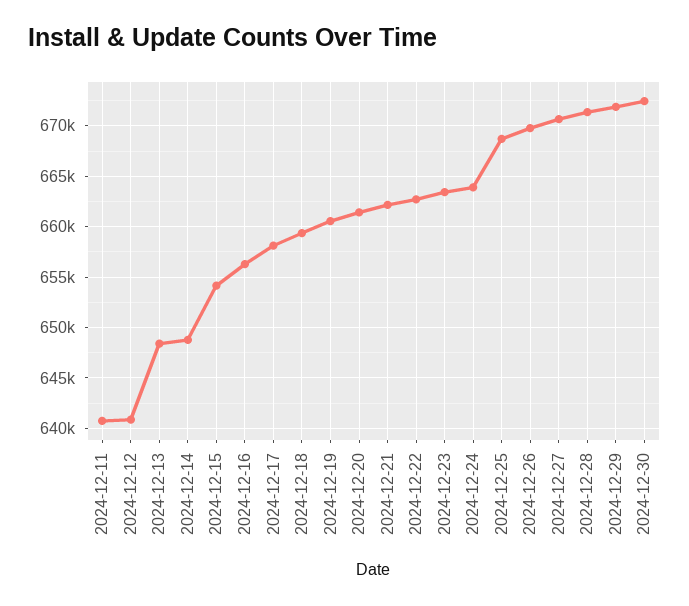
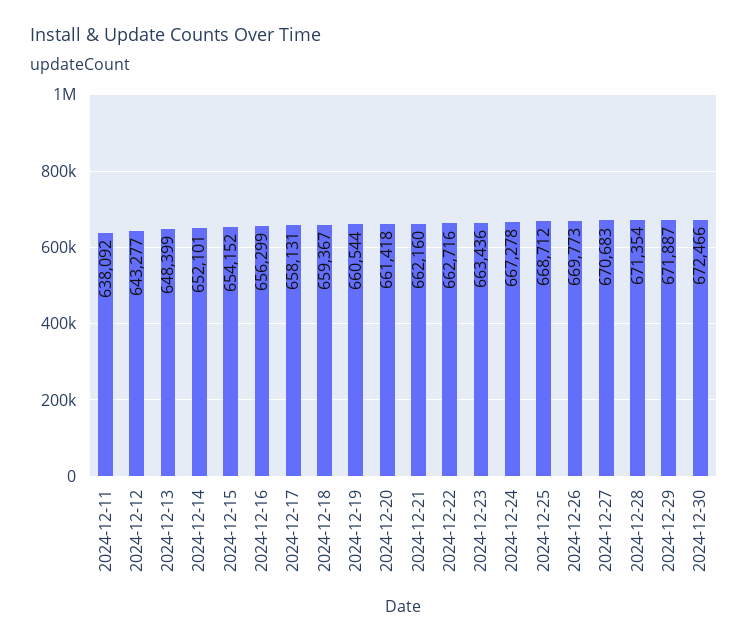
  {
-   "2024-12-11": 641000,
+   "2024-12-11": 638092,
-   "2024-12-12": 641000,
+   "2024-12-12": 643277,
    "2024-12-13": 648399,
-   "2024-12-14": 649000,
+   "2024-12-14": 652101,
    "2024-12-15": 654152,
    "2024-12-16": 656299,
    "2024-12-17": 658131,
    "2024-12-18": 659367,
    "2024-12-19": 660544,
    "2024-12-20": 661418,
    "2024-12-21": 662160,
    "2024-12-22": 662716,
    "2024-12-23": 663436,
-   "2024-12-24": 664000,
+   "2024-12-24": 667278,
    "2024-12-25": 668712,
    "2024-12-26": 669773,
    "2024-12-27": 670683,
    "2024-12-28": 671354,
    "2024-12-29": 671887,
    "2024-12-30": 672466
  }

